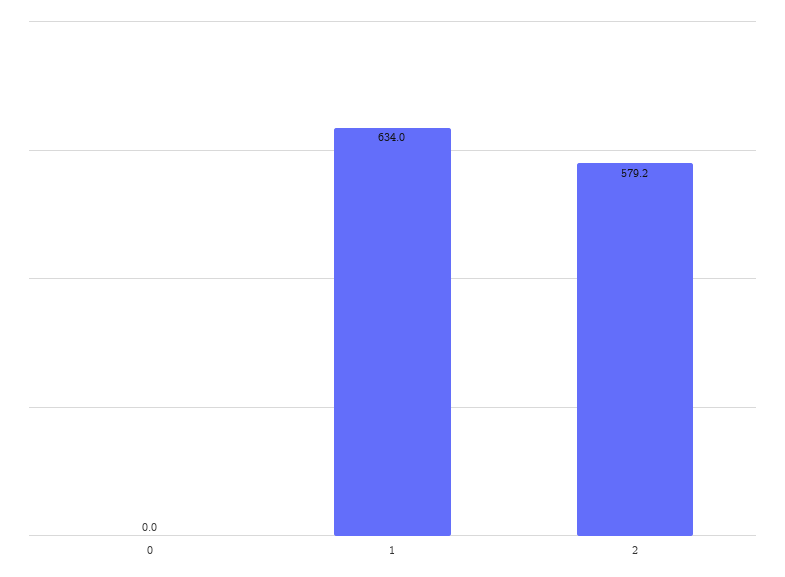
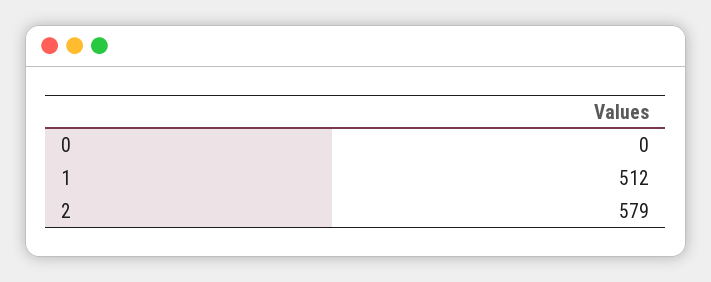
  {
    "0": 0,
-   "1": 634,
+   "1": 512,
    "2": 579.2
  }

